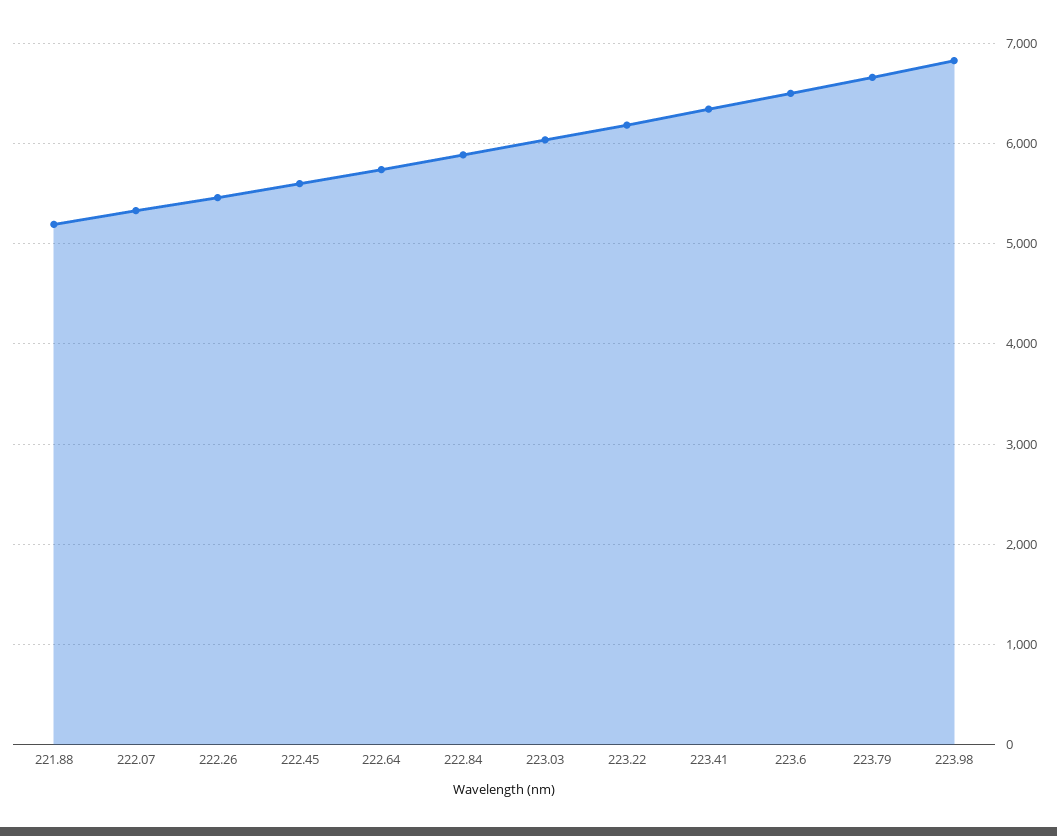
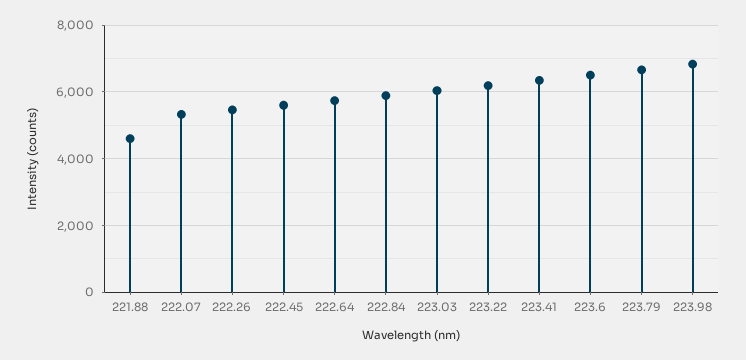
  {
-   "221.88": 5200,
+   "221.88": 4600,
    "222.07": 5300,
    "222.26": 5500,
    "222.45": 5600,
    "222.64": 5700,
    "222.84": 5900,
    "223.03": 6000,
    "223.22": 6200,
    "223.41": 6300,
    "223.6": 6500,
    "223.79": 6700,
    "223.98": 6800
  }

